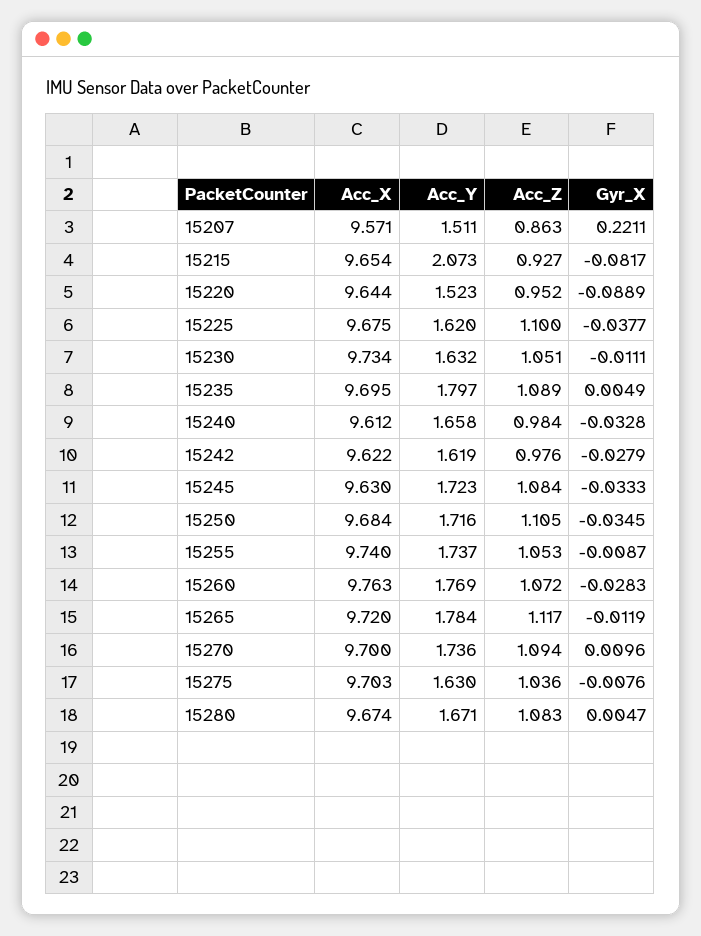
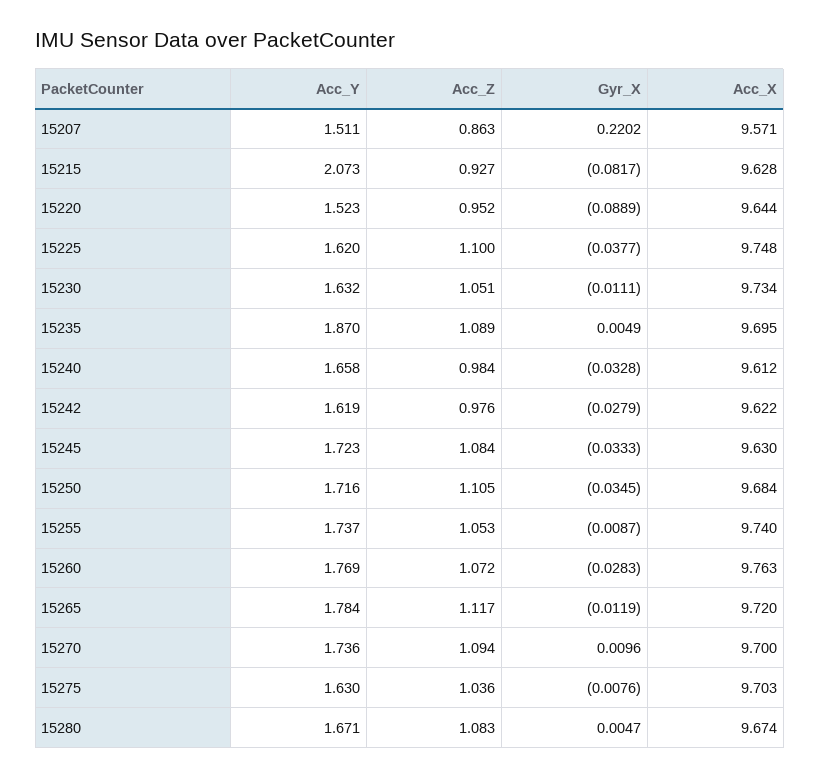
  {
    "Acc_X": {
      "15207": 9.571,
-     "15215": 9.654,
+     "15215": 9.628,
      "15220": 9.644,
-     "15225": 9.675,
+     "15225": 9.748,
      "15230": 9.734,
      "15235": 9.695,
      "15240": 9.612,
      "15242": 9.622,
      "15245": 9.63,
      "15250": 9.684,
      "15255": 9.74,
      "15260": 9.763,
      "15265": 9.72,
      "15270": 9.7,
      "15275": 9.703,
      "15280": 9.674
    },
    "Acc_Y": {
      "15207": 1.511,
      "15215": 2.073,
      "15220": 1.523,
      "15225": 1.62,
      "15230": 1.632,
-     "15235": 1.797,
+     "15235": 1.87,
      "15240": 1.658,
      "15242": 1.619,
      "15245": 1.723,
      "15250": 1.716,
      "15255": 1.737,
      "15260": 1.769,
      "15265": 1.784,
      "15270": 1.736,
      "15275": 1.63,
      "15280": 1.671
    },
    "Acc_Z": {
      "15207": 0.863,
      "15215": 0.927,
      "15220": 0.952,
      "15225": 1.1,
      "15230": 1.051,
      "15235": 1.089,
      "15240": 0.984,
      "15242": 0.976,
      "15245": 1.084,
      "15250": 1.105,
      "15255": 1.053,
      "15260": 1.072,
      "15265": 1.117,
      "15270": 1.094,
      "15275": 1.036,
      "15280": 1.083
    },
    "Gyr_X": {
-     "15207": 0.2211,
+     "15207": 0.2202,
      "15215": -0.0817,
      "15220": -0.0889,
      "15225": -0.0377,
      "15230": -0.0111,
      "15235": 0.0049,
      "15240": -0.0328,
      "15242": -0.0279,
      "15245": -0.0333,
      "15250": -0.0345,
      "15255": -0.0087,
      "15260": -0.0283,
      "15265": -0.0119,
      "15270": 0.0096,
      "15275": -0.0076,
      "15280": 0.0047
    }
  }

